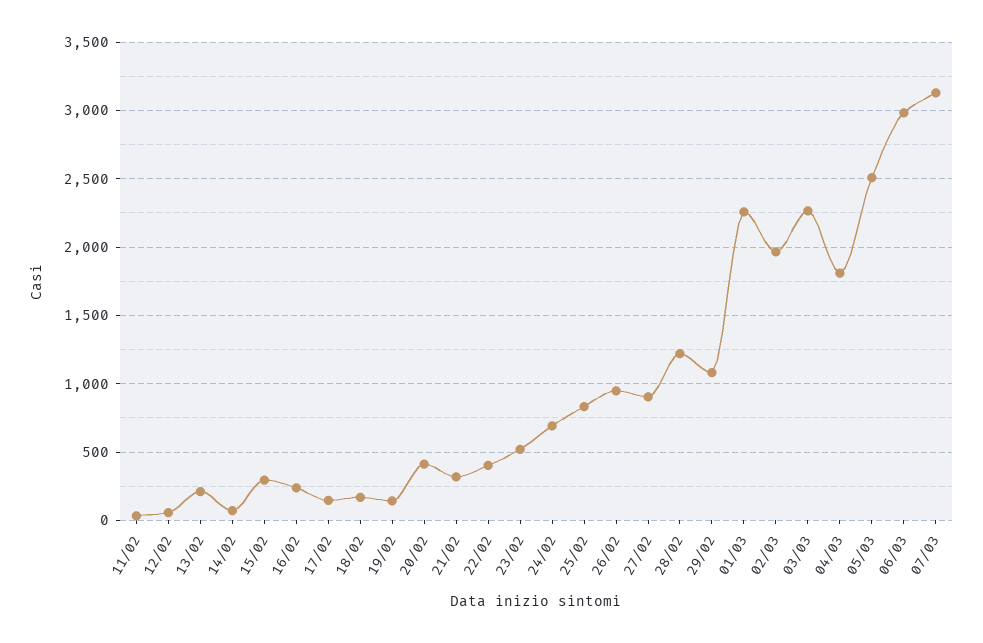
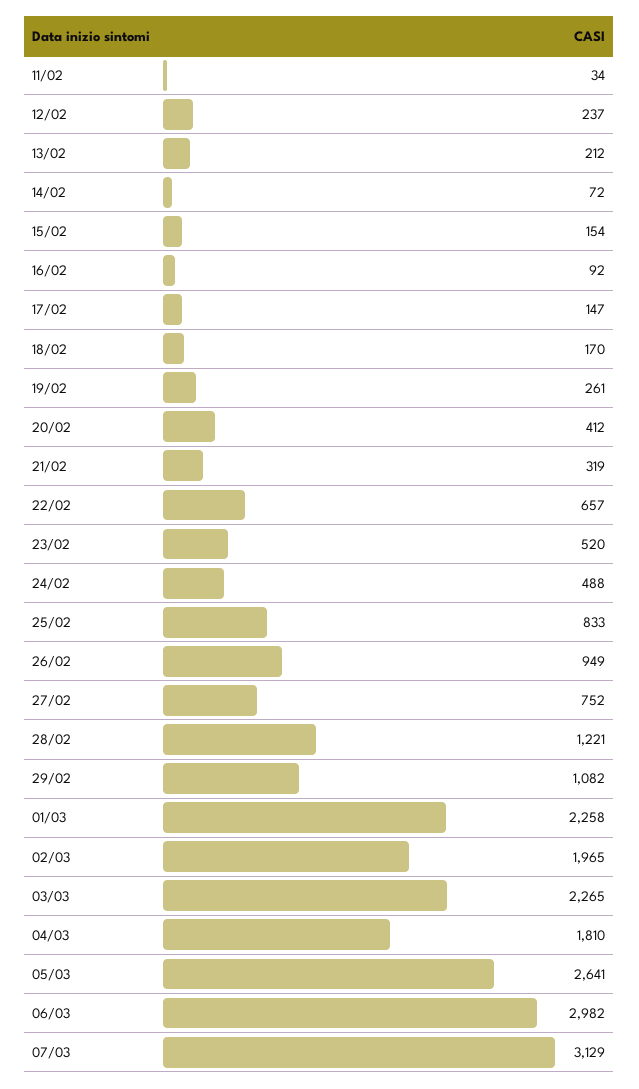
  {
    "11/02": 34,
-   "12/02": 50,
+   "12/02": 237,
    "13/02": 212,
    "14/02": 72,
-   "15/02": 300,
+   "15/02": 154,
-   "16/02": 250,
+   "16/02": 92,
    "17/02": 147,
    "18/02": 170,
-   "19/02": 150,
+   "19/02": 261,
    "20/02": 412,
    "21/02": 319,
-   "22/02": 400,
+   "22/02": 657,
    "23/02": 520,
-   "24/02": 700,
+   "24/02": 488,
    "25/02": 833,
    "26/02": 949,
-   "27/02": 900,
+   "27/02": 752,
    "28/02": 1221,
    "29/02": 1082,
    "01/03": 2258,
    "02/03": 1965,
    "03/03": 2265,
    "04/03": 1810,
-   "05/03": 2500,
+   "05/03": 2641,
    "06/03": 2982,
    "07/03": 3129
  }

